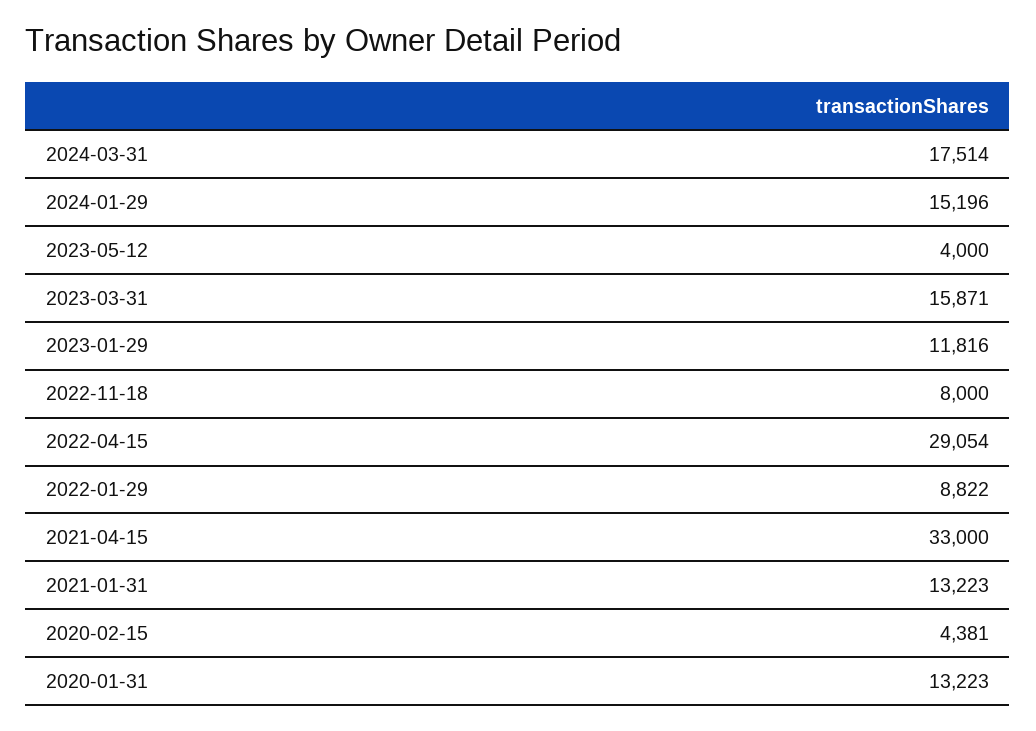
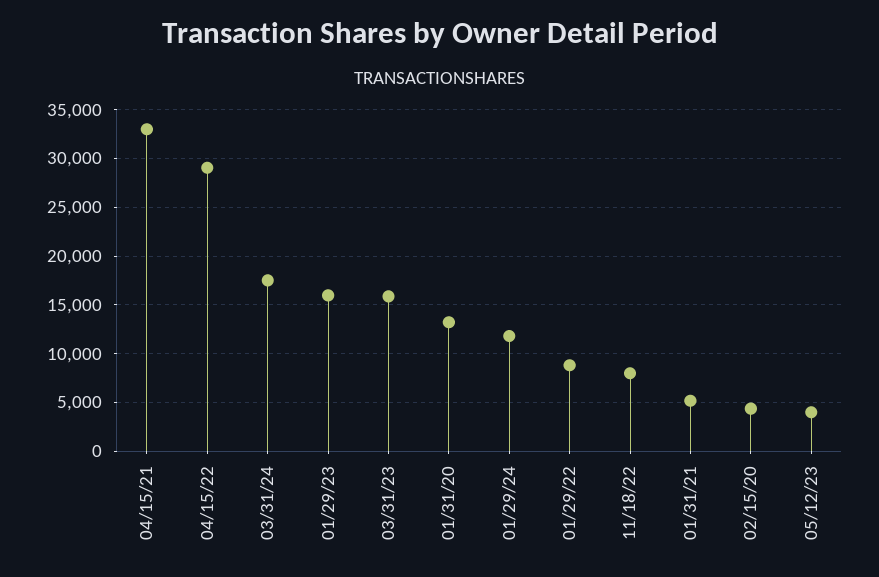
  {
    "2024-03-31": 17514,
-   "2024-01-29": 15196,
+   "2024-01-29": 12000,
    "2023-05-12": 4000,
    "2023-03-31": 15871,
-   "2023-01-29": 11816,
+   "2023-01-29": 16000,
    "2022-11-18": 8000,
    "2022-04-15": 29054,
    "2022-01-29": 8822,
    "2021-04-15": 33000,
-   "2021-01-31": 13223,
+   "2021-01-31": 5000,
    "2020-02-15": 4381,
    "2020-01-31": 13223
  }

